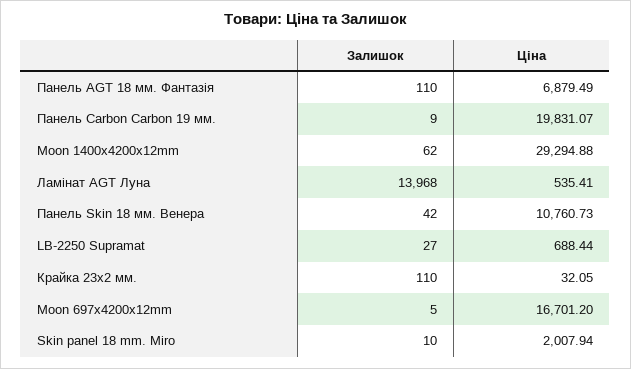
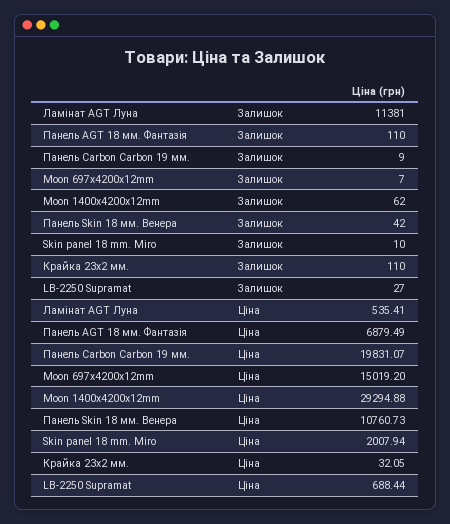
  {
    "Залишок": {
      "Панель AGT 18 мм. Фантазія": 110,
      "Панель Carbon Carbon 19 мм.": 9,
      "Moon 1400x4200x12mm": 62,
-     "Ламінат AGT Луна": 13968,
+     "Ламінат AGT Луна": 11381,
      "Панель Skin 18 мм. Венера": 42,
      "LB-2250 Supramat": 27,
      "Крайка 23x2 мм.": 110,
-     "Moon 697x4200x12mm": 5,
+     "Moon 697x4200x12mm": 7,
      "Skin panel 18 mm. Miro": 10
    },
    "Ціна": {
      "Панель AGT 18 мм. Фантазія": 6879.49,
      "Панель Carbon Carbon 19 мм.": 19831.07,
      "Moon 1400x4200x12mm": 29294.88,
      "Ламінат AGT Луна": 535.41,
      "Панель Skin 18 мм. Венера": 10760.73,
      "LB-2250 Supramat": 688.44,
      "Крайка 23x2 мм.": 32.05,
-     "Moon 697x4200x12mm": 16701.2,
+     "Moon 697x4200x12mm": 15019.2,
      "Skin panel 18 mm. Miro": 2007.94
    }
  }

